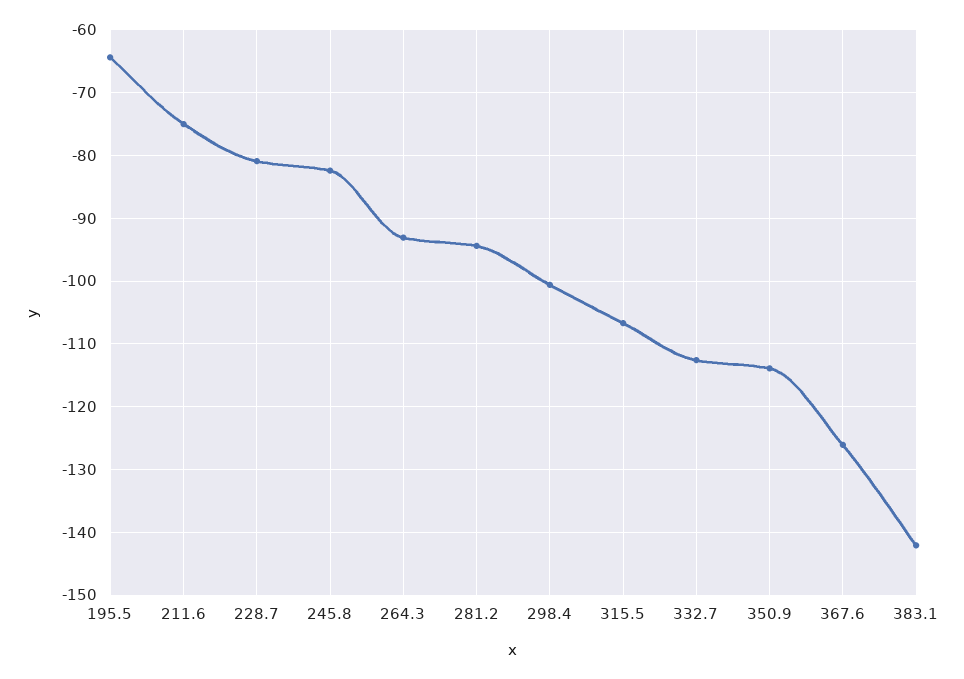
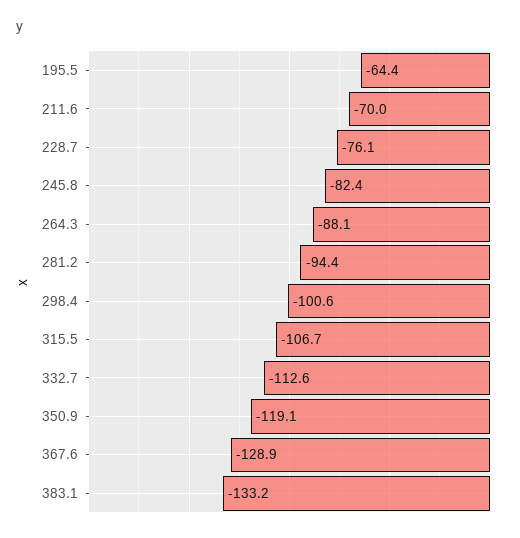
  {
    "195.5": -64.4,
-   "211.6": -75,
+   "211.6": -70,
-   "228.7": -81,
+   "228.7": -76.1,
    "245.8": -82.4,
-   "264.3": -93,
+   "264.3": -88.1,
    "281.2": -94.4,
    "298.4": -100.6,
    "315.5": -106.7,
    "332.7": -112.6,
-   "350.9": -114,
+   "350.9": -119.1,
-   "367.6": -126,
+   "367.6": -128.9,
-   "383.1": -142
+   "383.1": -133.2
  }

